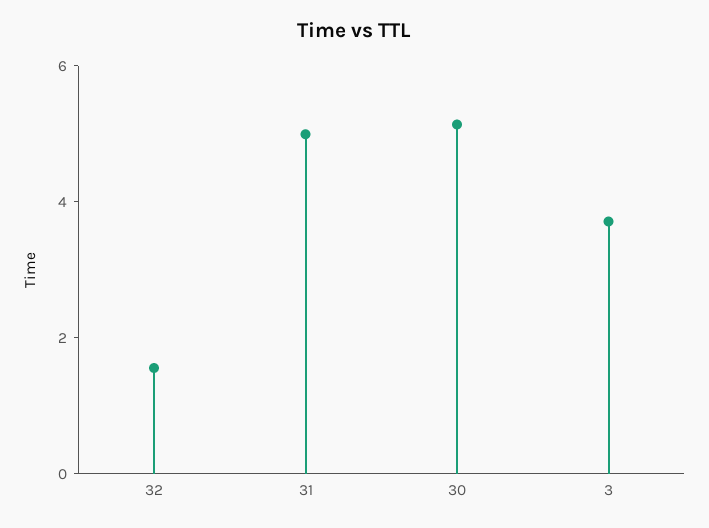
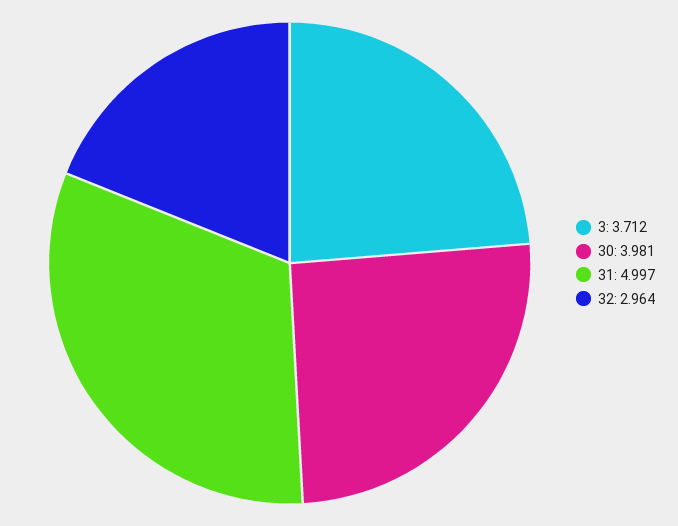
  {
-   "32": 1.5,
+   "32": 2.964,
    "31": 4.997,
-   "30": 5,
+   "30": 3.981,
    "3": 3.712
  }

